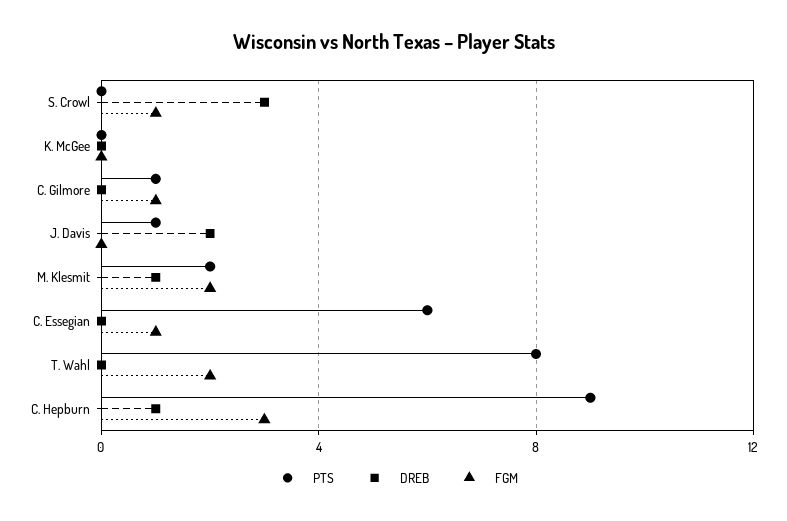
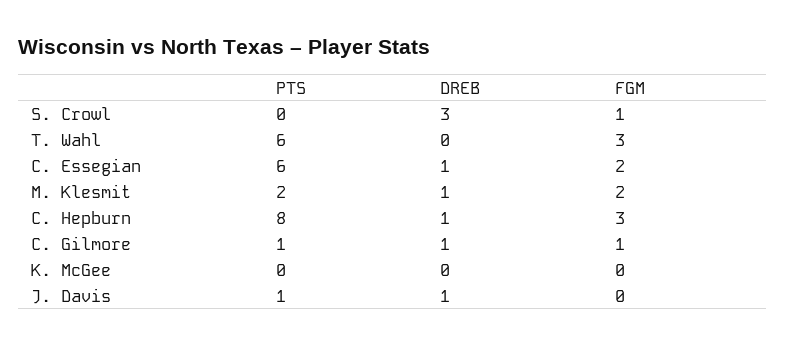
  {
    "PTS": {
      "S. Crowl": 0,
      "K. McGee": 0,
      "C. Gilmore": 1,
      "J. Davis": 1,
      "M. Klesmit": 2,
      "C. Essegian": 6,
-     "T. Wahl": 8,
+     "T. Wahl": 6,
-     "C. Hepburn": 9
+     "C. Hepburn": 8
    },
    "DREB": {
      "S. Crowl": 3,
      "K. McGee": 0,
-     "C. Gilmore": 0,
+     "C. Gilmore": 1,
-     "J. Davis": 2,
+     "J. Davis": 1,
      "M. Klesmit": 1,
-     "C. Essegian": 0,
+     "C. Essegian": 1,
      "T. Wahl": 0,
      "C. Hepburn": 1
    },
    "FGM": {
      "S. Crowl": 1,
      "K. McGee": 0,
      "C. Gilmore": 1,
      "J. Davis": 0,
      "M. Klesmit": 2,
-     "C. Essegian": 1,
+     "C. Essegian": 2,
-     "T. Wahl": 2,
+     "T. Wahl": 3,
      "C. Hepburn": 3
    }
  }

